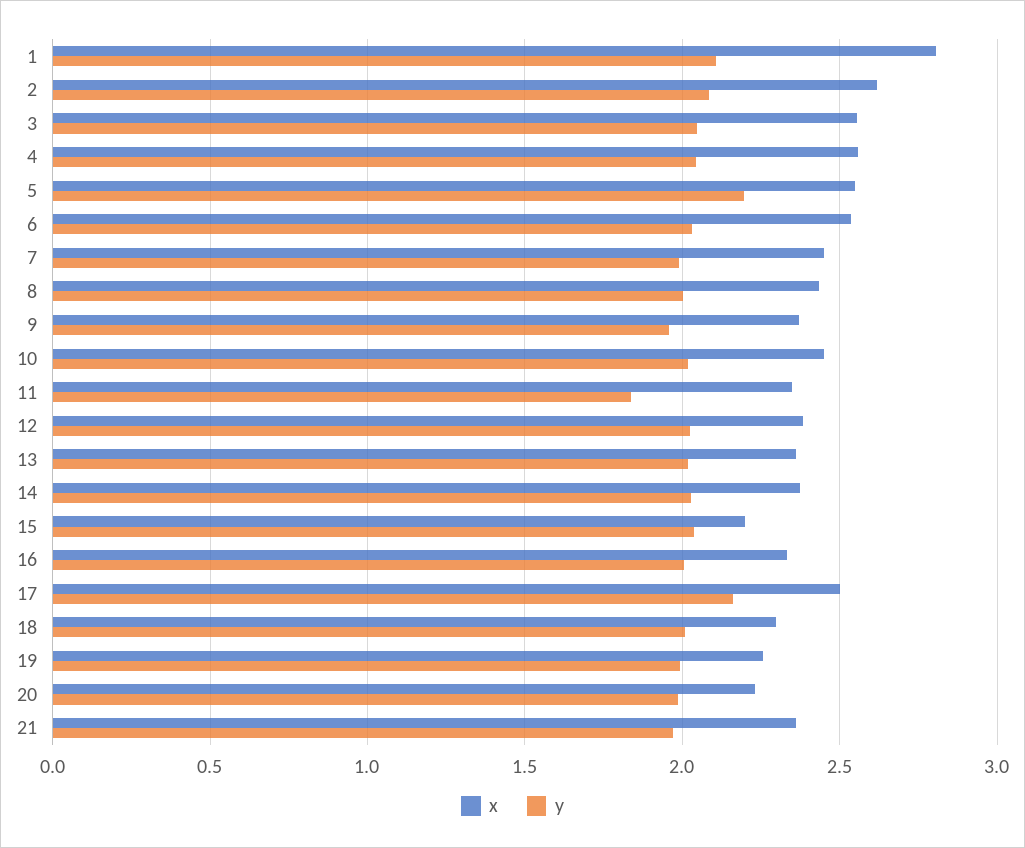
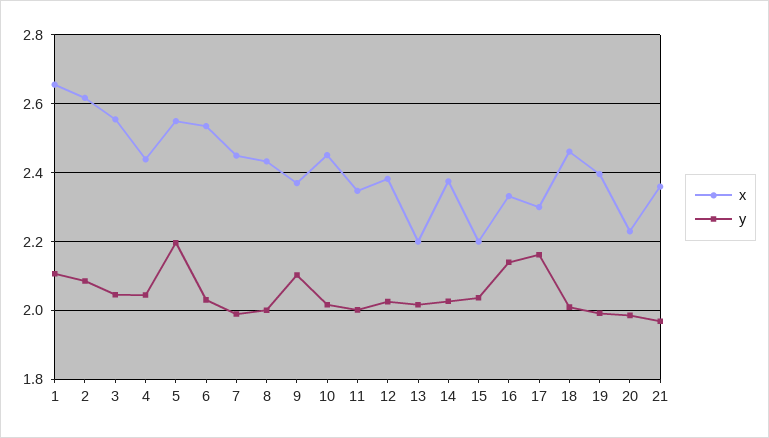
  {
    "x": {
-     "1": 2.8,
+     "1": 2.66,
      "2": 2.62,
      "3": 2.56,
-     "4": 2.55,
+     "4": 2.44,
      "5": 2.56,
      "6": 2.54,
      "7": 2.46,
      "8": 2.44,
      "9": 2.38,
      "10": 2.46,
      "11": 2.34,
      "12": 2.38,
-     "13": 2.35,
+     "13": 2.2,
      "14": 2.38,
      "15": 2.2,
      "16": 2.34,
-     "17": 2.5,
+     "17": 2.3,
-     "18": 2.3,
+     "18": 2.46,
-     "19": 2.25,
+     "19": 2.4,
      "20": 2.24,
      "21": 2.36
    },
    "y": {
      "1": 2.1,
      "2": 2.08,
      "3": 2.04,
      "4": 2.04,
      "5": 2.2,
      "6": 2.04,
      "7": 2,
      "8": 2,
-     "9": 1.95,
+     "9": 2.1,
      "10": 2.02,
-     "11": 1.85,
+     "11": 2,
      "12": 2.02,
      "13": 2.02,
      "14": 2.02,
      "15": 2.04,
-     "16": 2,
+     "16": 2.14,
      "17": 2.16,
      "18": 2.02,
      "19": 2,
      "20": 1.98,
      "21": 1.96
    }
  }

